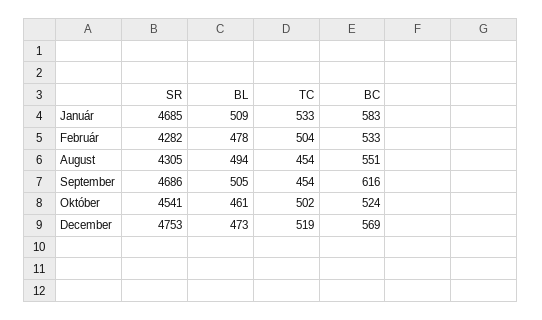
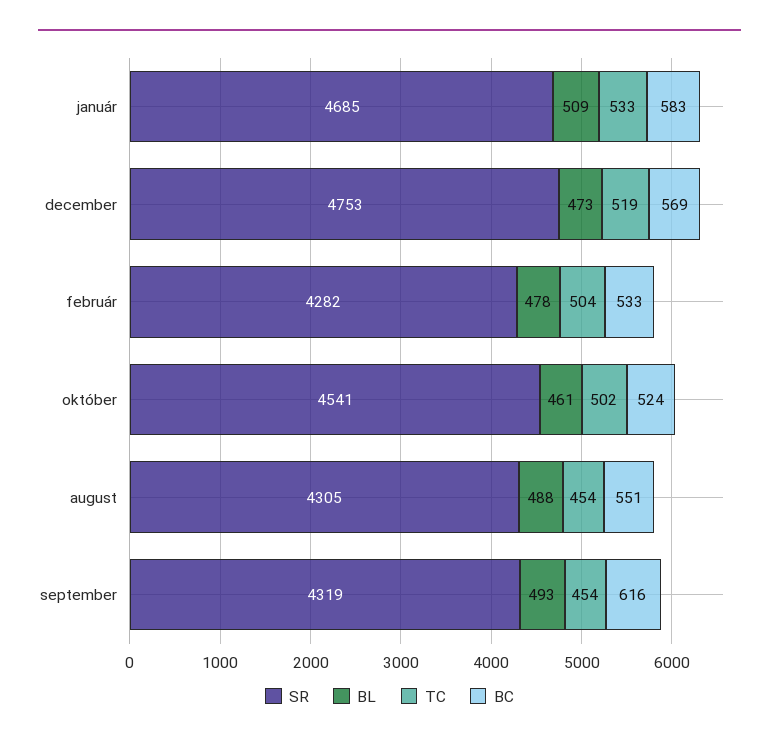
  {
    "SR": {
      "Január": 4685,
      "Február": 4282,
      "August": 4305,
-     "September": 4686,
+     "September": 4319,
      "Október": 4541,
      "December": 4753
    },
    "BL": {
      "Január": 509,
      "Február": 478,
-     "August": 494,
+     "August": 488,
-     "September": 505,
+     "September": 493,
      "Október": 461,
      "December": 473
    },
    "TC": {
      "Január": 533,
      "Február": 504,
      "August": 454,
      "September": 454,
      "Október": 502,
      "December": 519
    },
    "BC": {
      "Január": 583,
      "Február": 533,
      "August": 551,
      "September": 616,
      "Október": 524,
      "December": 569
    }
  }

